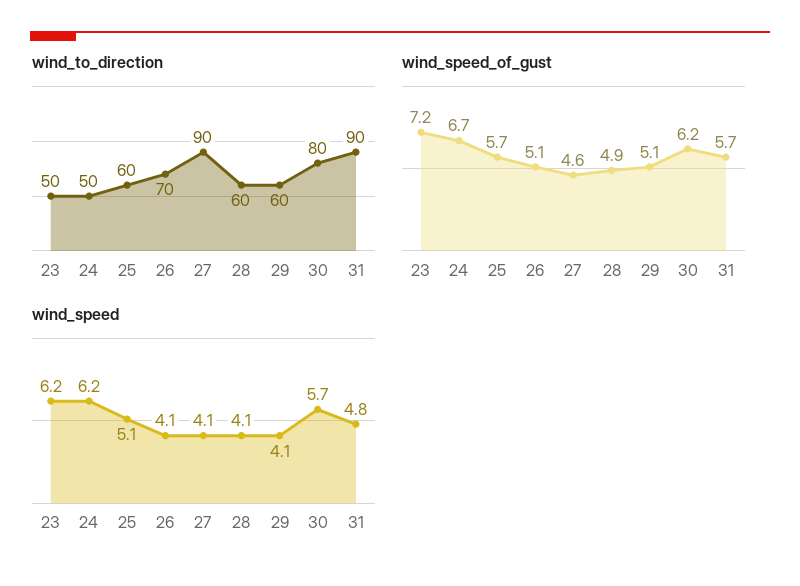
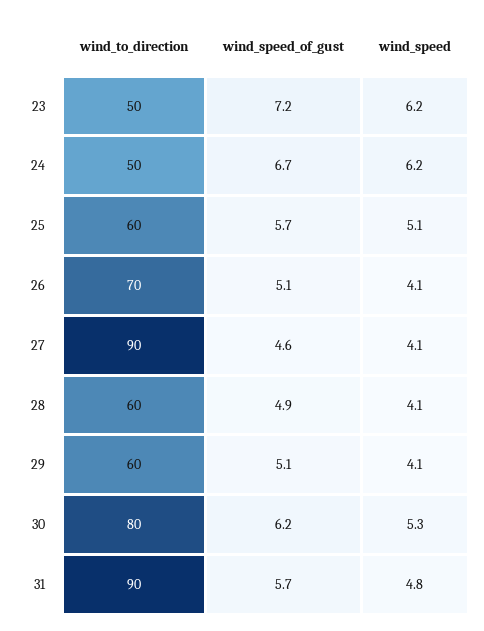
  {
    "wind_to_direction": {
      "23": 50,
      "24": 50,
      "25": 60,
      "26": 70,
      "27": 90,
      "28": 60,
      "29": 60,
      "30": 80,
      "31": 90
    },
    "wind_speed_of_gust": {
      "23": 7.2,
      "24": 6.7,
      "25": 5.7,
      "26": 5.1,
      "27": 4.6,
      "28": 4.9,
      "29": 5.1,
      "30": 6.2,
      "31": 5.7
    },
    "wind_speed": {
      "23": 6.2,
      "24": 6.2,
      "25": 5.1,
      "26": 4.1,
      "27": 4.1,
      "28": 4.1,
      "29": 4.1,
-     "30": 5.7,
+     "30": 5.3,
      "31": 4.8
    }
  }

